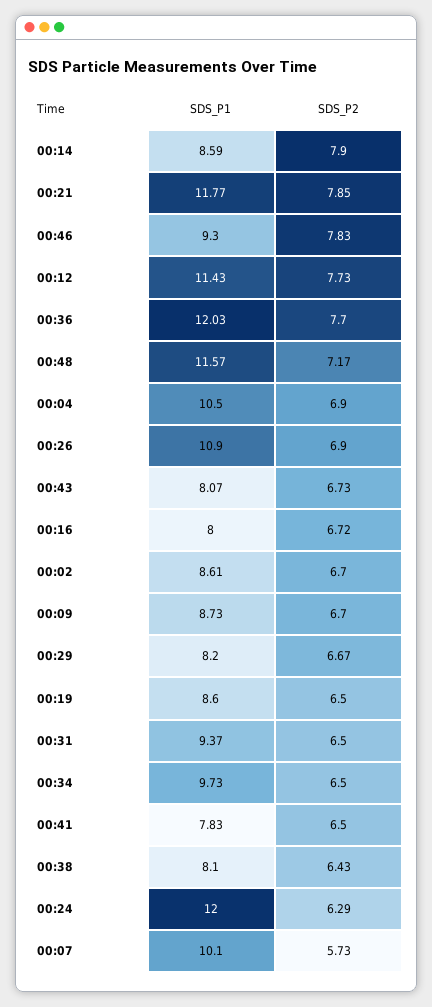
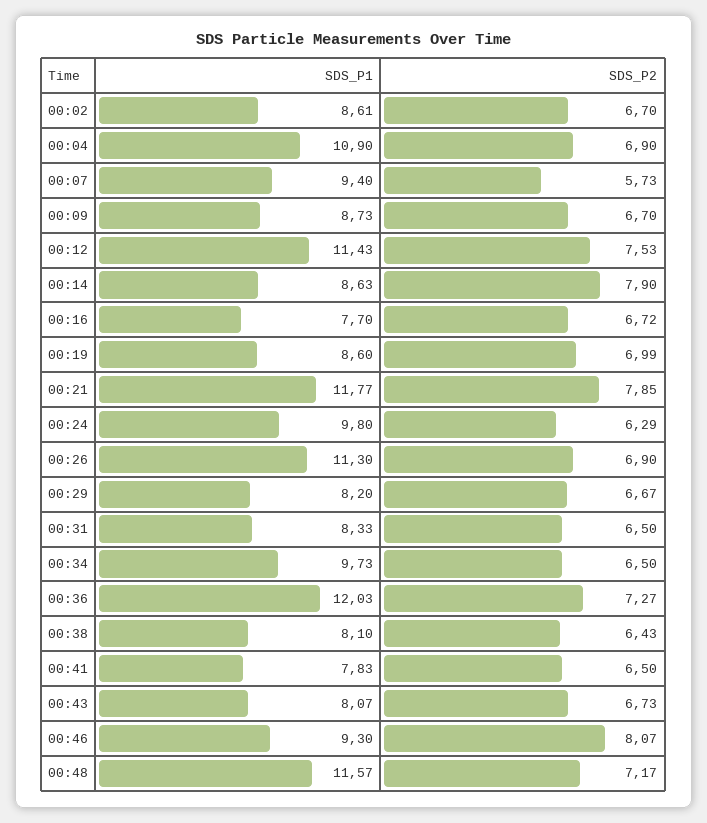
  {
    "SDS_P1": {
-     "00:14": 8.59,
+     "00:14": 8.63,
      "00:21": 11.77,
      "00:46": 9.3,
      "00:12": 11.43,
      "00:36": 12.03,
      "00:48": 11.57,
-     "00:04": 10.5,
+     "00:04": 10.9,
-     "00:26": 10.9,
+     "00:26": 11.3,
      "00:43": 8.07,
-     "00:16": 8,
+     "00:16": 7.7,
      "00:02": 8.61,
      "00:09": 8.73,
      "00:29": 8.2,
      "00:19": 8.6,
-     "00:31": 9.37,
+     "00:31": 8.33,
      "00:34": 9.73,
      "00:41": 7.83,
      "00:38": 8.1,
-     "00:24": 12,
+     "00:24": 9.8,
-     "00:07": 10.1
+     "00:07": 9.4
    },
    "SDS_P2": {
      "00:14": 7.9,
      "00:21": 7.85,
-     "00:46": 7.83,
+     "00:46": 8.07,
-     "00:12": 7.73,
+     "00:12": 7.53,
-     "00:36": 7.7,
+     "00:36": 7.27,
      "00:48": 7.17,
      "00:04": 6.9,
      "00:26": 6.9,
      "00:43": 6.73,
      "00:16": 6.72,
      "00:02": 6.7,
      "00:09": 6.7,
      "00:29": 6.67,
-     "00:19": 6.5,
+     "00:19": 6.99,
      "00:31": 6.5,
      "00:34": 6.5,
      "00:41": 6.5,
      "00:38": 6.43,
      "00:24": 6.29,
      "00:07": 5.73
    }
  }

